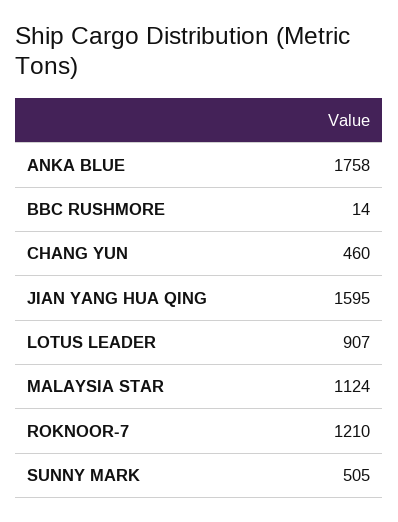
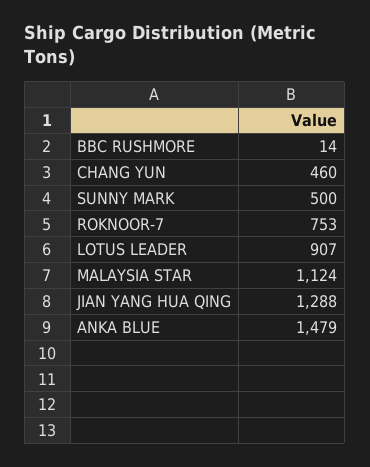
  {
-   "ANKA BLUE": 1758,
+   "ANKA BLUE": 1479,
    "BBC RUSHMORE": 14,
    "CHANG YUN": 460,
-   "JIAN YANG HUA QING": 1595,
+   "JIAN YANG HUA QING": 1288,
    "LOTUS LEADER": 907,
    "MALAYSIA STAR": 1124,
-   "ROKNOOR-7": 1210,
+   "ROKNOOR-7": 753,
-   "SUNNY MARK": 505
+   "SUNNY MARK": 500
  }

